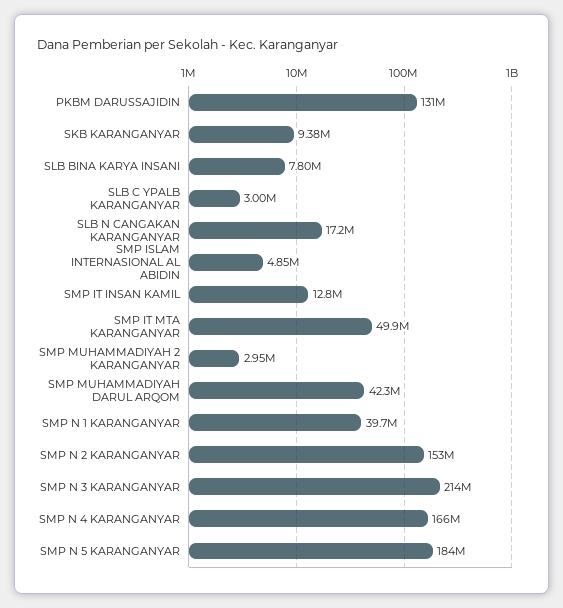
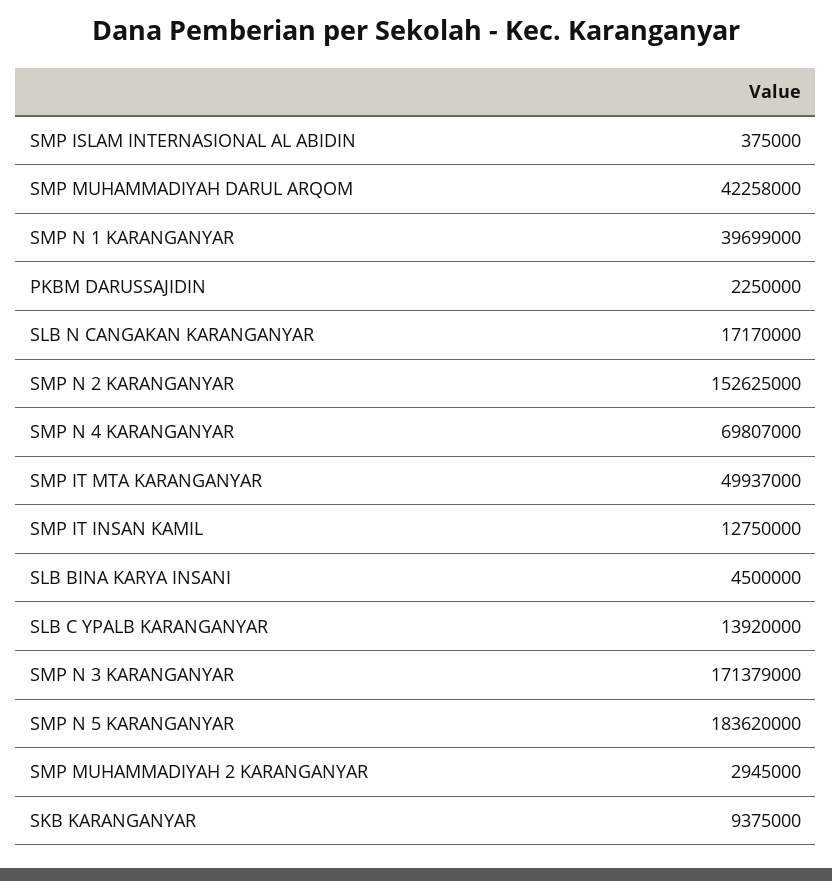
  {
-   "PKBM DARUSSAJIDIN": 131000000,
+   "PKBM DARUSSAJIDIN": 2250000,
    "SKB KARANGANYAR": 9375000,
-   "SLB BINA KARYA INSANI": 7800000,
+   "SLB BINA KARYA INSANI": 4500000,
-   "SLB C YPALB KARANGANYAR": 3000000,
+   "SLB C YPALB KARANGANYAR": 13920000,
    "SLB N CANGAKAN KARANGANYAR": 17170000,
-   "SMP ISLAM INTERNASIONAL AL ABIDIN": 4850000,
+   "SMP ISLAM INTERNASIONAL AL ABIDIN": 375000,
    "SMP IT INSAN KAMIL": 12750000,
    "SMP IT MTA KARANGANYAR": 49937000,
    "SMP MUHAMMADIYAH 2 KARANGANYAR": 2945000,
    "SMP MUHAMMADIYAH DARUL ARQOM": 42258000,
    "SMP N 1 KARANGANYAR": 39699000,
    "SMP N 2 KARANGANYAR": 152625000,
-   "SMP N 3 KARANGANYAR": 214000000,
+   "SMP N 3 KARANGANYAR": 171379000,
-   "SMP N 4 KARANGANYAR": 166000000,
+   "SMP N 4 KARANGANYAR": 69807000,
    "SMP N 5 KARANGANYAR": 183620000
  }

